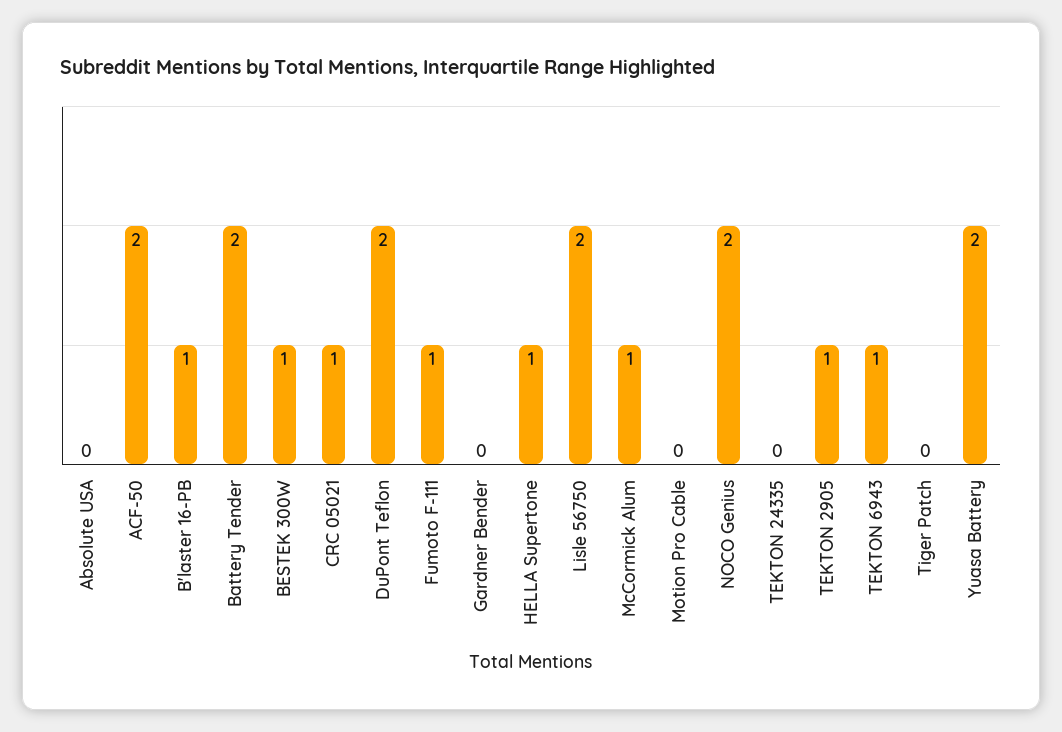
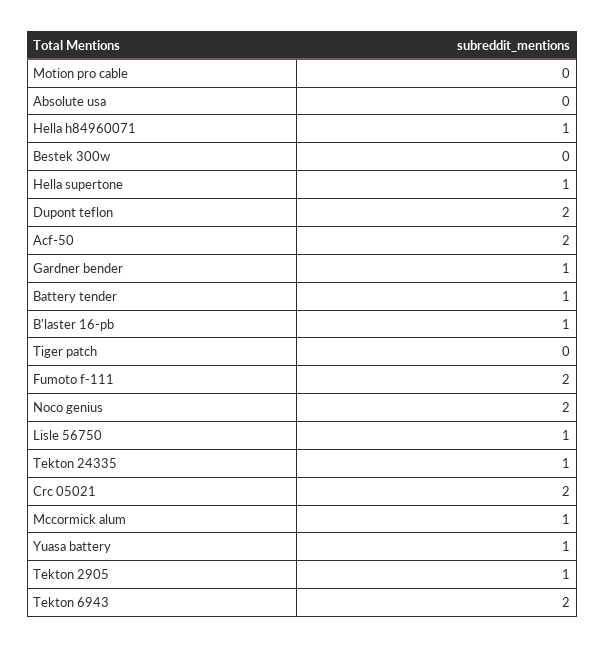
  {
    "Absolute USA": 0,
    "ACF-50": 2,
    "B'laster 16-PB": 1,
-   "Battery Tender": 2,
+   "Battery Tender": 1,
-   "BESTEK 300W": 1,
+   "BESTEK 300W": 0,
-   "CRC 05021": 1,
+   "CRC 05021": 2,
    "DuPont Teflon": 2,
-   "Fumoto F-111": 1,
+   "Fumoto F-111": 2,
-   "Gardner Bender": 0,
+   "Gardner Bender": 1,
    "HELLA Supertone": 1,
-   "Lisle 56750": 2,
+   "Lisle 56750": 1,
    "McCormick Alum": 1,
    "Motion Pro Cable": 0,
    "NOCO Genius": 2,
-   "TEKTON 24335": 0,
+   "TEKTON 24335": 1,
    "TEKTON 2905": 1,
-   "TEKTON 6943": 1,
+   "TEKTON 6943": 2,
    "Tiger Patch": 0,
-   "Yuasa Battery": 2
+   "Yuasa Battery": 1,
+   "Hella h84960071": 1
  }

